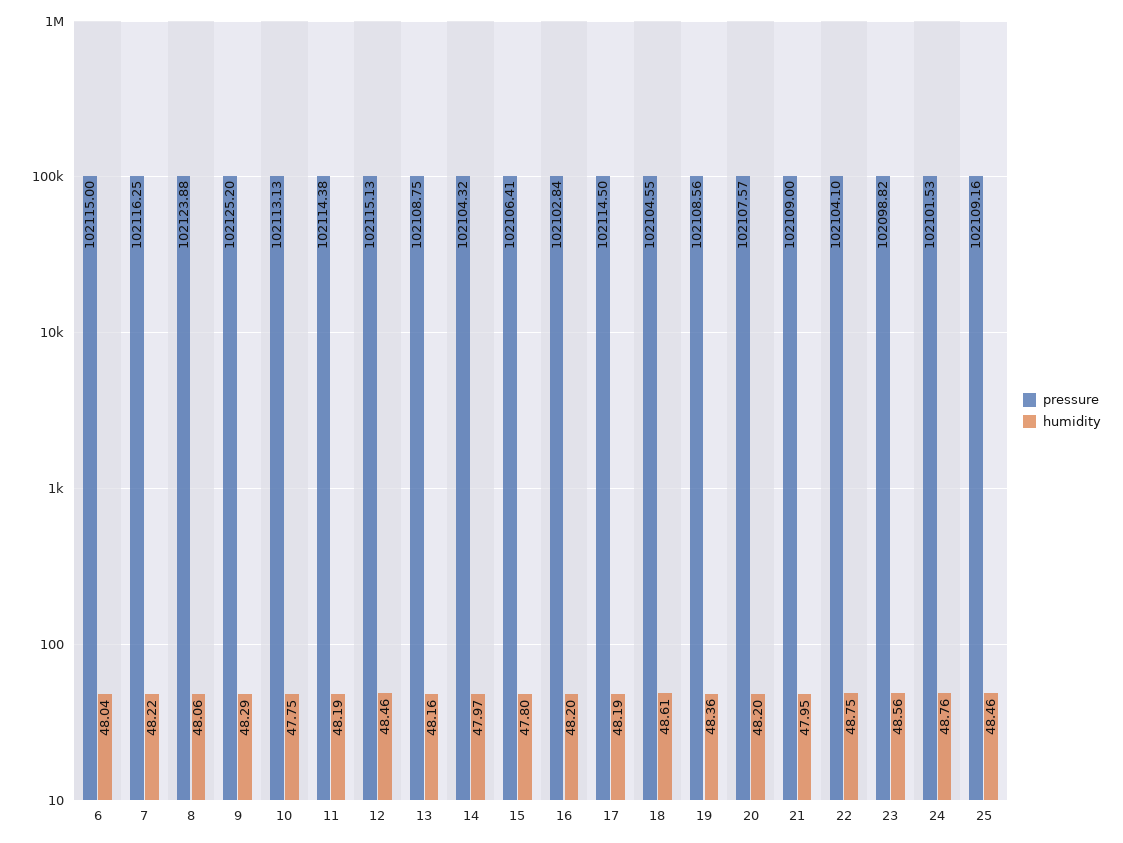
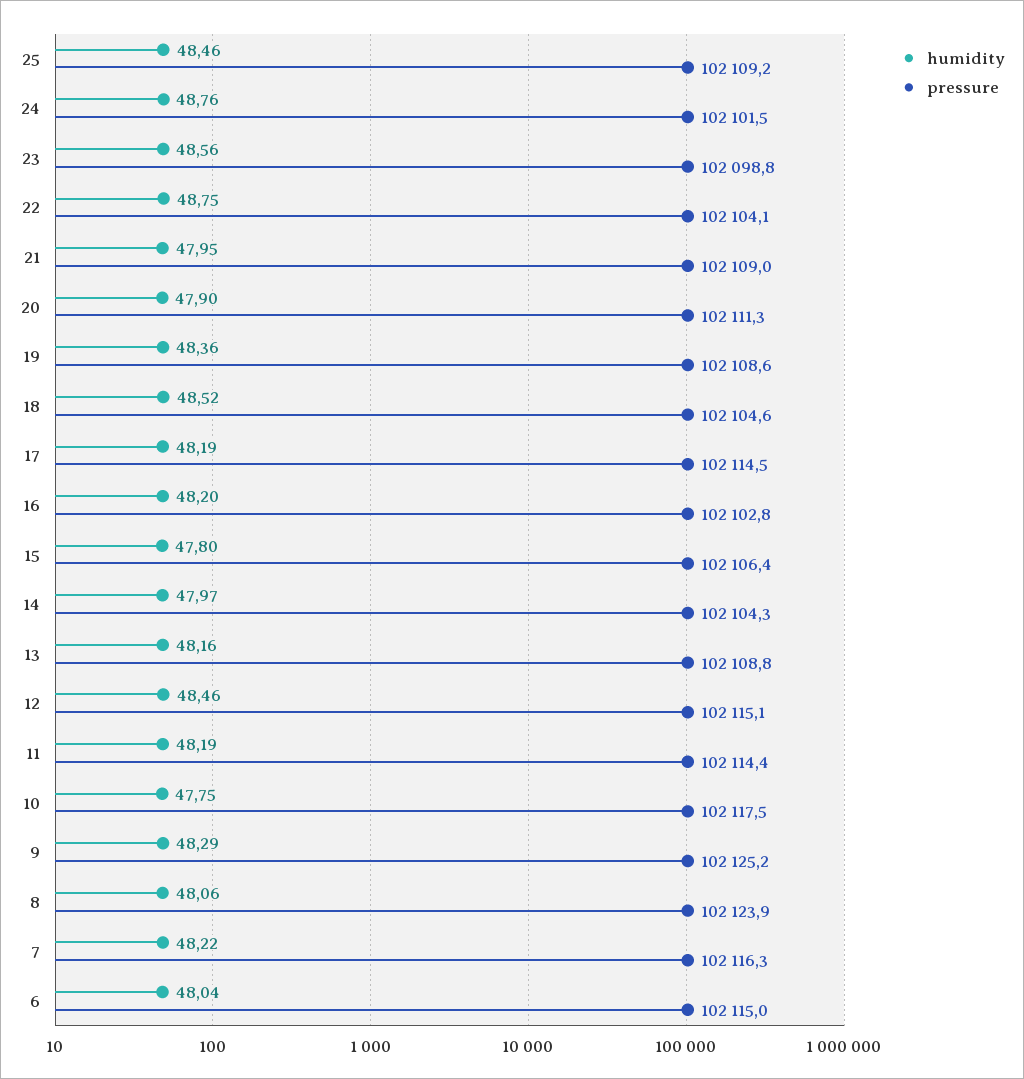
  {
    "pressure": {
      "6": 102115,
      "7": 102116.25,
      "8": 102123.88,
      "9": 102125.2,
-     "10": 102113.13,
+     "10": 102117.5,
      "11": 102114.38,
      "12": 102115.13,
      "13": 102108.75,
      "14": 102104.32,
      "15": 102106.41,
      "16": 102102.84,
      "17": 102114.5,
      "18": 102104.55,
      "19": 102108.56,
-     "20": 102107.57,
+     "20": 102111.3,
      "21": 102109,
      "22": 102104.1,
      "23": 102098.82,
      "24": 102101.53,
      "25": 102109.16
    },
    "humidity": {
      "6": 48.04,
      "7": 48.22,
      "8": 48.06,
      "9": 48.29,
      "10": 47.75,
      "11": 48.19,
      "12": 48.46,
      "13": 48.16,
      "14": 47.97,
      "15": 47.8,
      "16": 48.2,
      "17": 48.19,
-     "18": 48.61,
+     "18": 48.52,
      "19": 48.36,
-     "20": 48.2,
+     "20": 47.9,
      "21": 47.95,
      "22": 48.75,
      "23": 48.56,
      "24": 48.76,
      "25": 48.46
    }
  }

